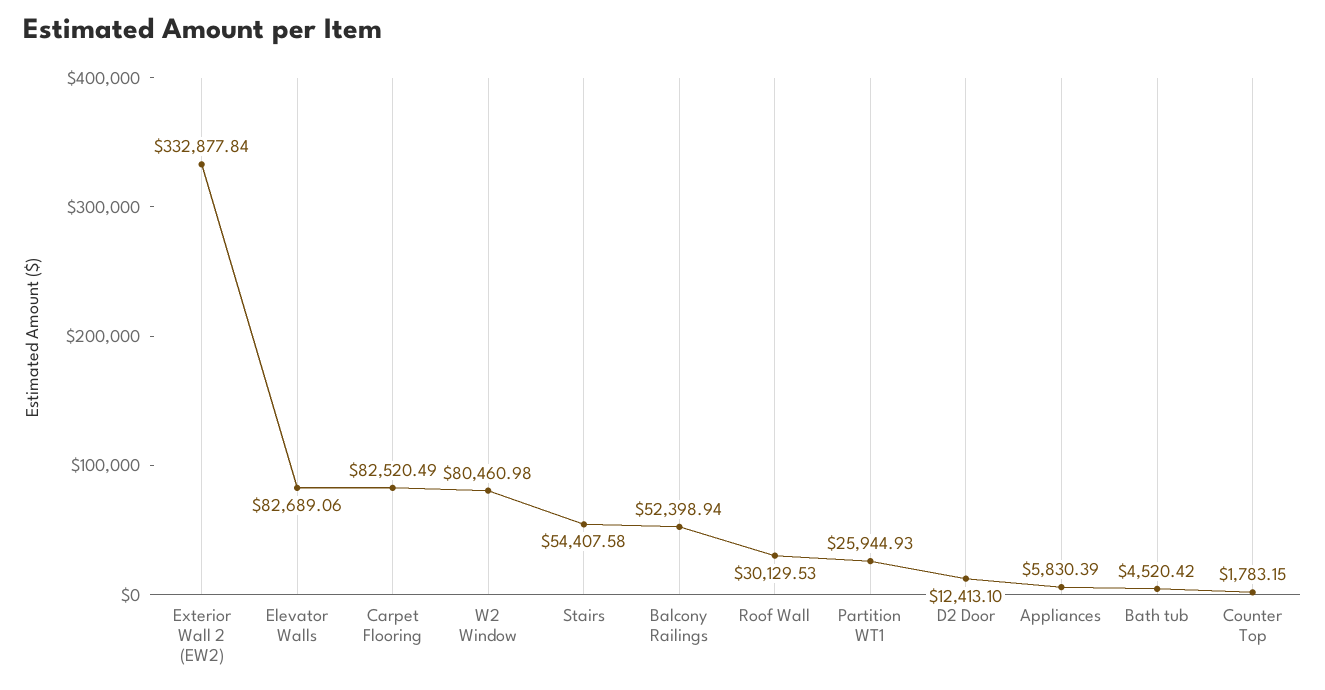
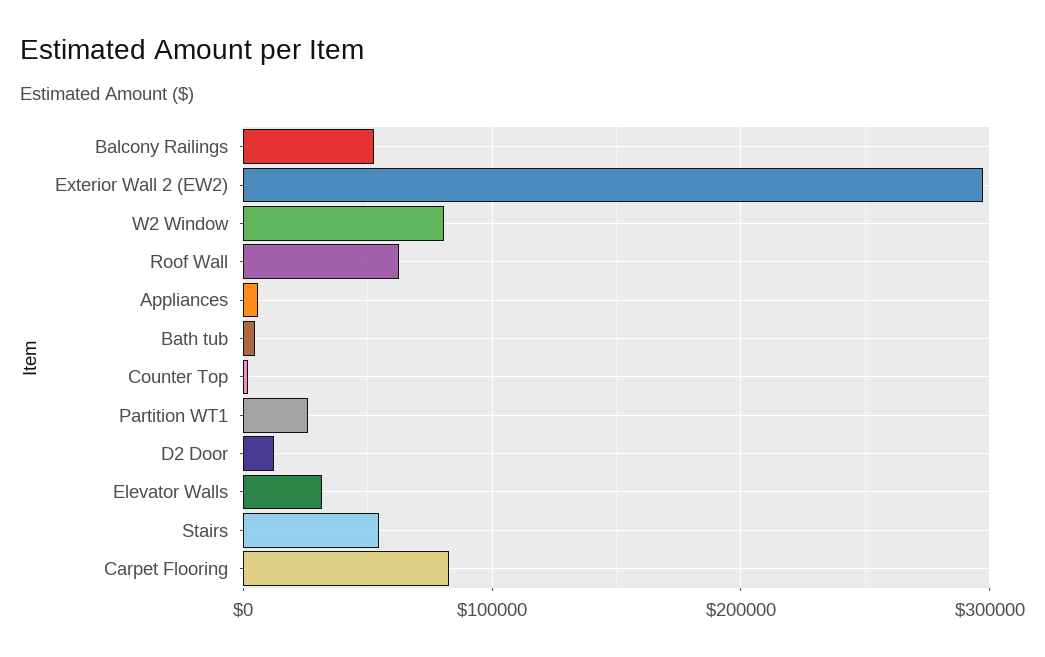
  {
-   "Exterior Wall 2 (EW2)": 332877.84,
+   "Exterior Wall 2 (EW2)": 300000,
-   "Elevator Walls": 82689.06,
+   "Elevator Walls": 30000,
    "Carpet Flooring": 82520.49,
    "W2 Window": 80460.98,
    "Stairs": 54407.58,
    "Balcony Railings": 52398.94,
-   "Roof Wall": 30129.53,
+   "Roof Wall": 60000,
    "Partition WT1": 25944.93,
    "D2 Door": 12413.1,
    "Appliances": 5830.39,
    "Bath tub": 4520.42,
    "Counter Top": 1783.15
  }

